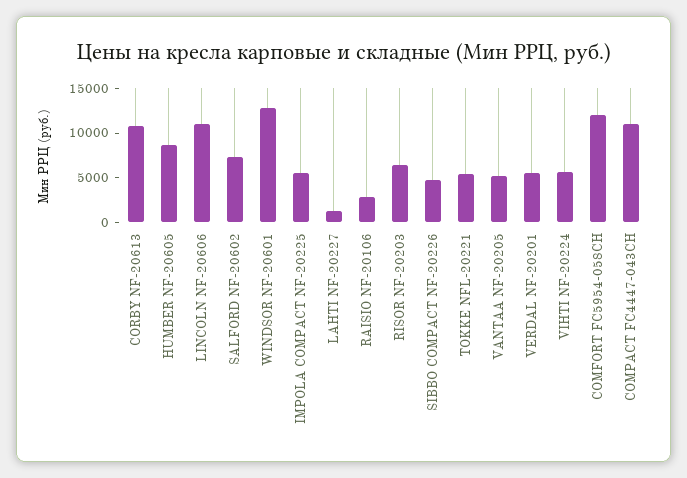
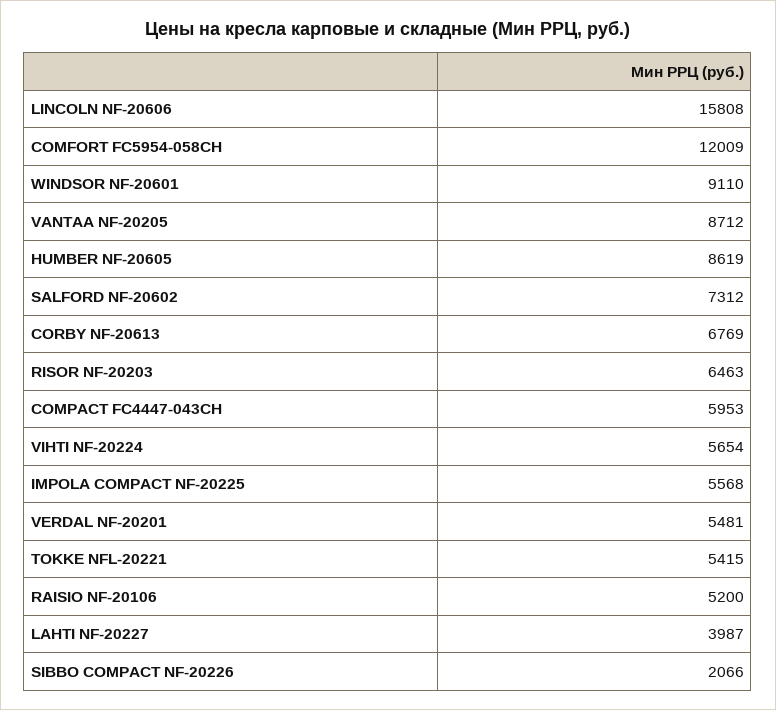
  {
-   "CORBY NF-20613": 11000,
+   "CORBY NF-20613": 6769,
    "HUMBER NF-20605": 8619,
-   "LINCOLN NF-20606": 11000,
+   "LINCOLN NF-20606": 15808,
    "SALFORD NF-20602": 7312,
-   "WINDSOR NF-20601": 13000,
+   "WINDSOR NF-20601": 9110,
    "IMPOLA COMPACT NF-20225": 5568,
-   "LAHTI NF-20227": 1000,
+   "LAHTI NF-20227": 3987,
-   "RAISIO NF-20106": 3000,
+   "RAISIO NF-20106": 5200,
    "RISOR NF-20203": 6463,
-   "SIBBO COMPACT NF-20226": 5000,
+   "SIBBO COMPACT NF-20226": 2066,
    "TOKKE NFL-20221": 5415,
-   "VANTAA NF-20205": 5000,
+   "VANTAA NF-20205": 8712,
    "VERDAL NF-20201": 5481,
    "VIHTI NF-20224": 5654,
    "COMFORT FC5954-058CH": 12009,
-   "COMPACT FC4447-043CH": 11000
+   "COMPACT FC4447-043CH": 5953
  }

